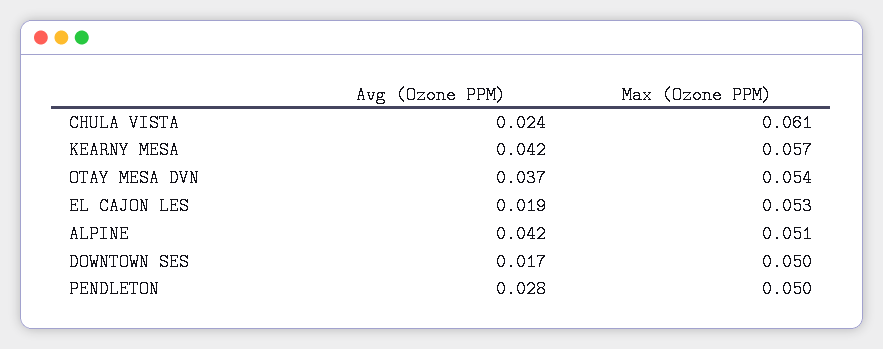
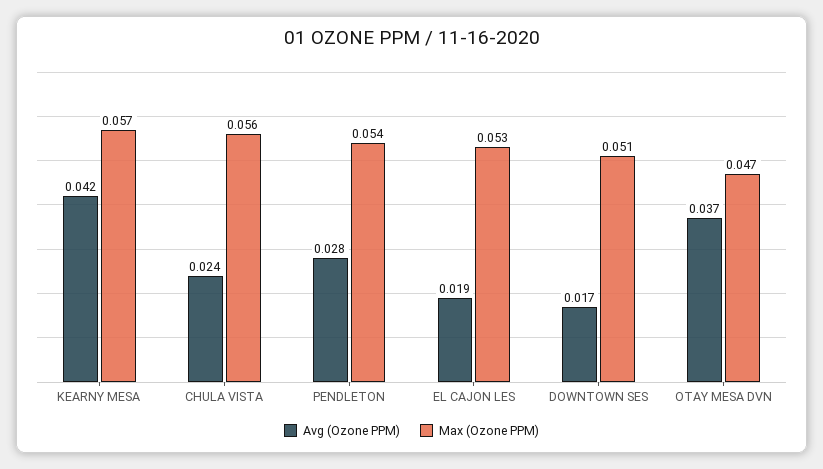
  {
    "Avg (Ozone PPM)": {
      "CHULA VISTA": 0.024,
      "KEARNY MESA": 0.042,
      "OTAY MESA DVN": 0.037,
      "EL CAJON LES": 0.019,
-     "ALPINE": 0.042,
      "DOWNTOWN SES": 0.017,
      "PENDLETON": 0.028
    },
    "Max (Ozone PPM)": {
-     "CHULA VISTA": 0.061,
+     "CHULA VISTA": 0.056,
      "KEARNY MESA": 0.057,
-     "OTAY MESA DVN": 0.054,
+     "OTAY MESA DVN": 0.047,
      "EL CAJON LES": 0.053,
-     "ALPINE": 0.051,
-     "DOWNTOWN SES": 0.05,
+     "DOWNTOWN SES": 0.051,
-     "PENDLETON": 0.05
+     "PENDLETON": 0.054
    }
  }

